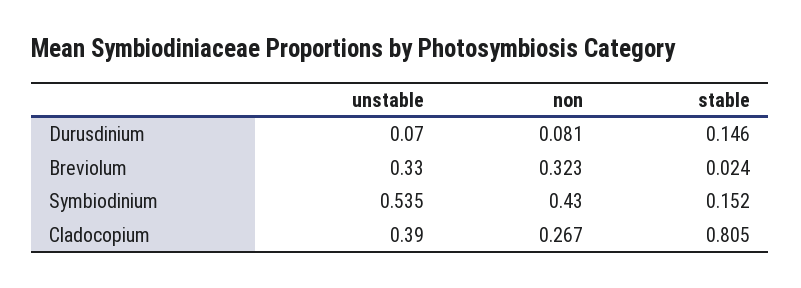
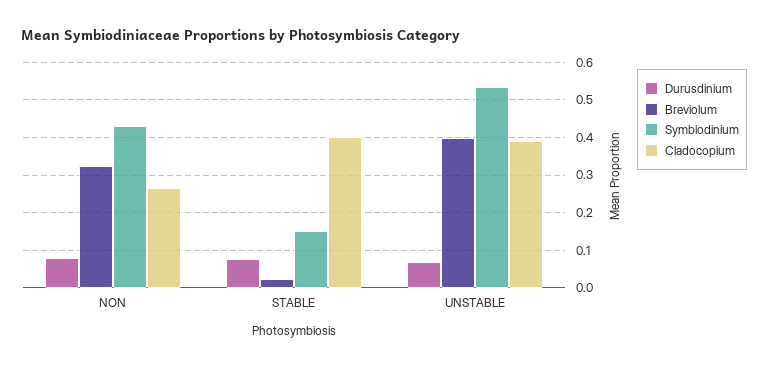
  {
    "Durusdinium": {
      "unstable": 0.07,
      "non": 0.081,
-     "stable": 0.146
+     "stable": 0.08
    },
    "Breviolum": {
-     "unstable": 0.33,
+     "unstable": 0.4,
      "non": 0.323,
      "stable": 0.024
    },
    "Symbiodinium": {
      "unstable": 0.535,
      "non": 0.43,
      "stable": 0.152
    },
    "Cladocopium": {
      "unstable": 0.39,
      "non": 0.267,
-     "stable": 0.805
+     "stable": 0.4
    }
  }

